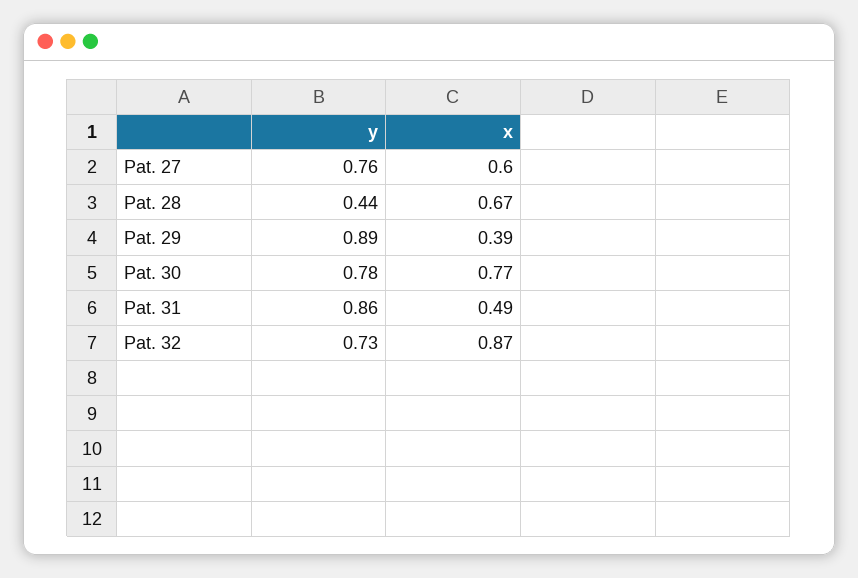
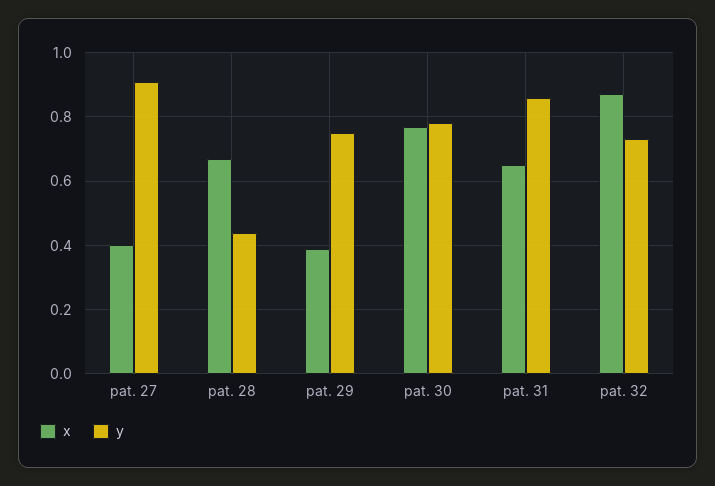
  {
    "y": {
-     "Pat. 27": 0.76,
+     "Pat. 27": 0.9,
      "Pat. 28": 0.44,
-     "Pat. 29": 0.89,
+     "Pat. 29": 0.75,
      "Pat. 30": 0.78,
      "Pat. 31": 0.86,
      "Pat. 32": 0.73
    },
    "x": {
-     "Pat. 27": 0.6,
+     "Pat. 27": 0.4,
      "Pat. 28": 0.67,
      "Pat. 29": 0.39,
      "Pat. 30": 0.77,
-     "Pat. 31": 0.49,
+     "Pat. 31": 0.65,
      "Pat. 32": 0.87
    }
  }

